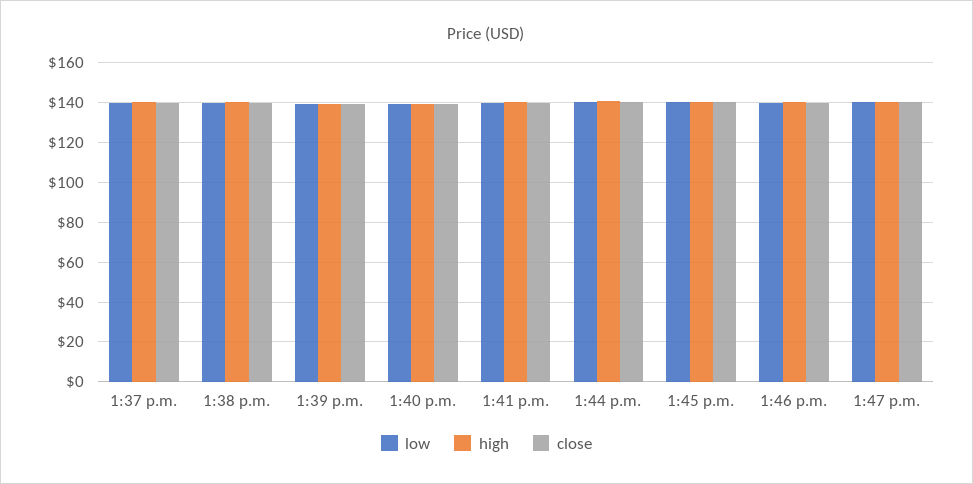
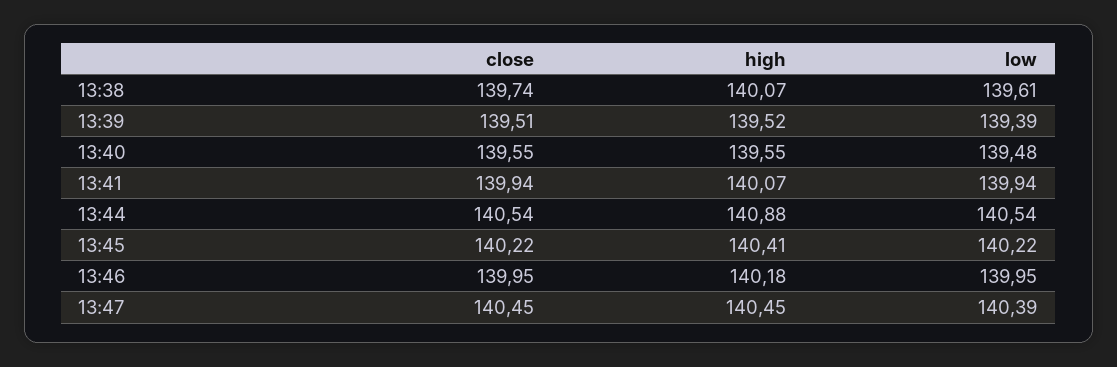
  {
    "low": {
-     "1:37 p.m.": 140,
      "1:38 p.m.": 139.61,
      "1:39 p.m.": 139.39,
      "1:40 p.m.": 139.48,
      "1:41 p.m.": 139.94,
      "1:44 p.m.": 140.54,
      "1:45 p.m.": 140.22,
      "1:46 p.m.": 139.95,
      "1:47 p.m.": 140.39
    },
    "high": {
-     "1:37 p.m.": 140,
      "1:38 p.m.": 140.07,
      "1:39 p.m.": 139.52,
      "1:40 p.m.": 139.55,
      "1:41 p.m.": 140.07,
      "1:44 p.m.": 140.88,
      "1:45 p.m.": 140.41,
      "1:46 p.m.": 140.18,
      "1:47 p.m.": 140.45
    },
    "close": {
-     "1:37 p.m.": 140,
      "1:38 p.m.": 139.74,
      "1:39 p.m.": 139.51,
      "1:40 p.m.": 139.55,
      "1:41 p.m.": 139.94,
      "1:44 p.m.": 140.54,
      "1:45 p.m.": 140.22,
      "1:46 p.m.": 139.95,
      "1:47 p.m.": 140.45
    }
  }

